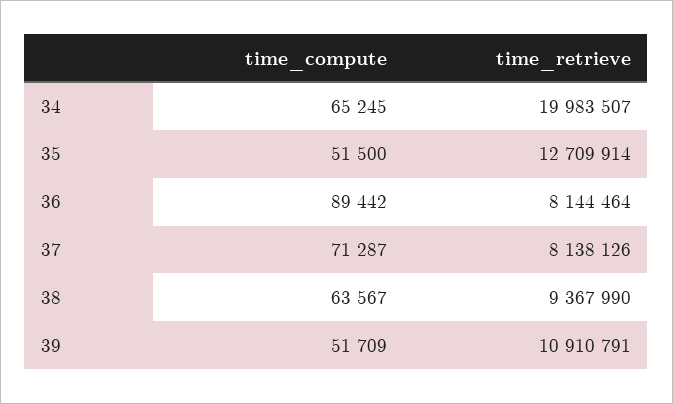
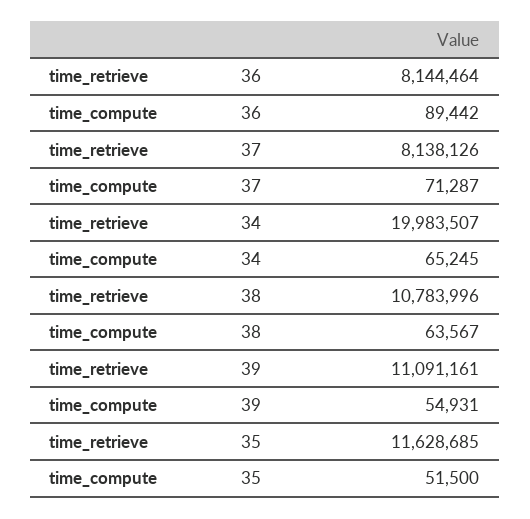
  {
    "time_compute": {
      "34": 65245,
      "35": 51500,
      "36": 89442,
      "37": 71287,
      "38": 63567,
-     "39": 51709
+     "39": 54931
    },
    "time_retrieve": {
      "34": 19983507,
-     "35": 12709914,
+     "35": 11628685,
      "36": 8144464,
      "37": 8138126,
-     "38": 9367990,
+     "38": 10783996,
-     "39": 10910791
+     "39": 11091161
    }
  }

